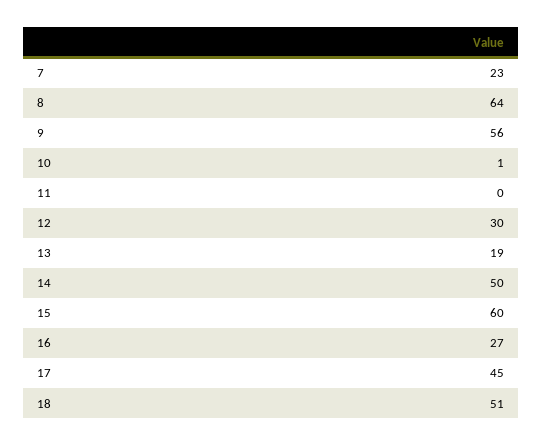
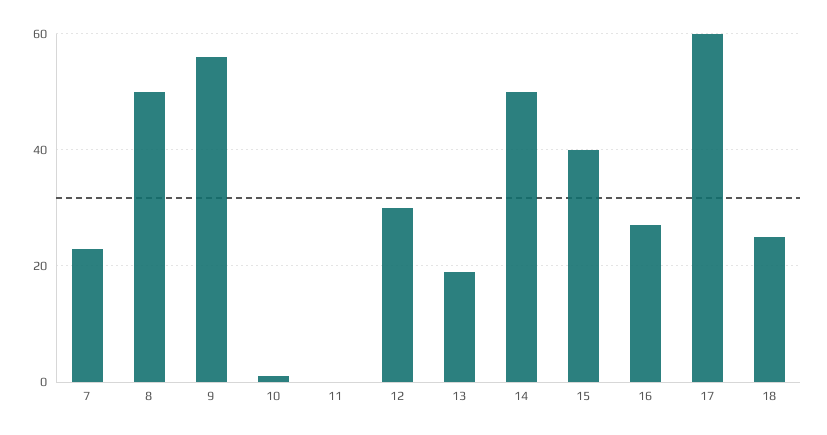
  {
    "7": 23,
-   "8": 64,
+   "8": 50,
    "9": 56,
    "10": 1,
    "11": 0,
    "12": 30,
    "13": 19,
    "14": 50,
-   "15": 60,
+   "15": 40,
    "16": 27,
-   "17": 45,
+   "17": 60,
-   "18": 51
+   "18": 25
  }

